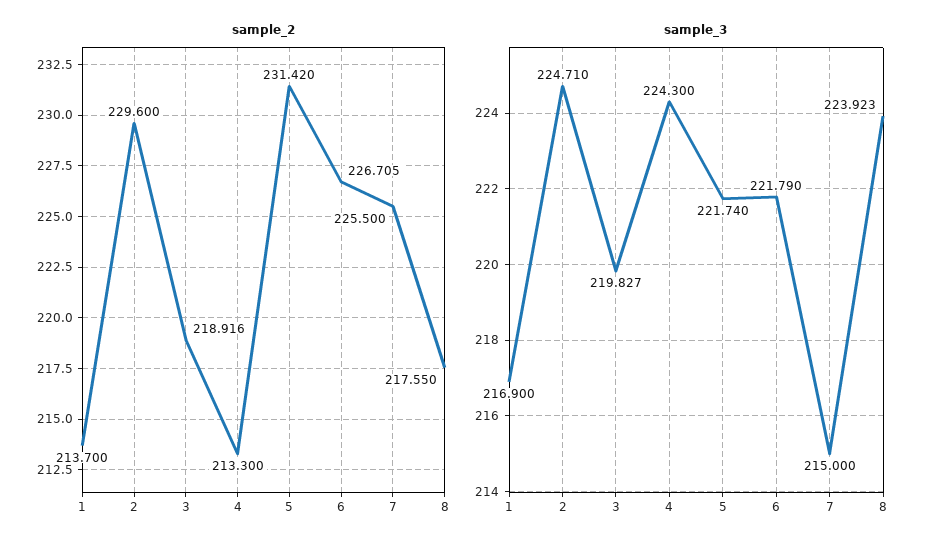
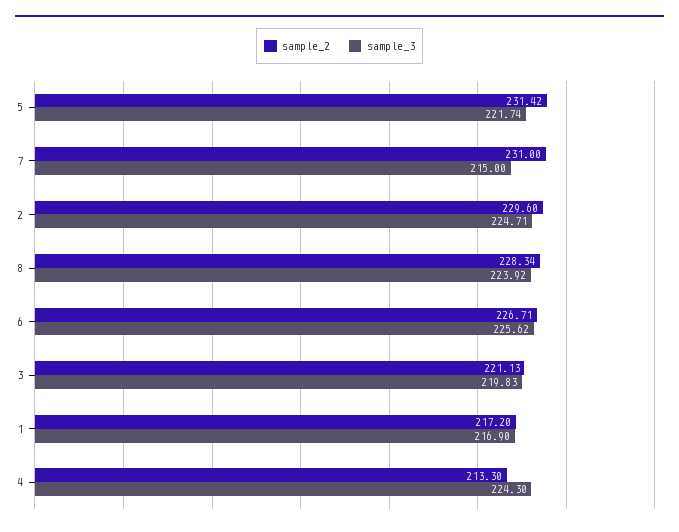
  {
    "sample_2": {
-     "1": 213.7,
+     "1": 217.2,
      "2": 229.6,
-     "3": 218.916,
+     "3": 221.13,
      "4": 213.3,
      "5": 231.42,
      "6": 226.705,
-     "7": 225.5,
+     "7": 231,
-     "8": 217.55
+     "8": 228.34
    },
    "sample_3": {
      "1": 216.9,
      "2": 224.71,
      "3": 219.827,
      "4": 224.3,
      "5": 221.74,
-     "6": 221.79,
+     "6": 225.62,
      "7": 215,
      "8": 223.923
    }
  }

